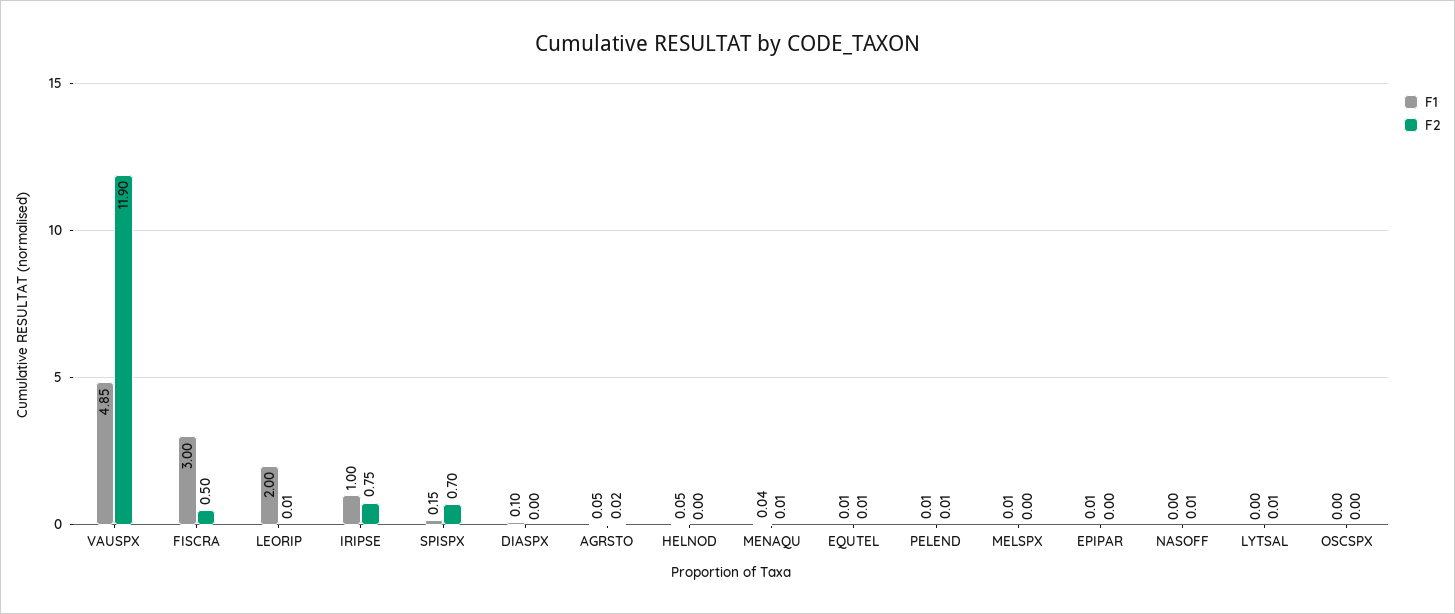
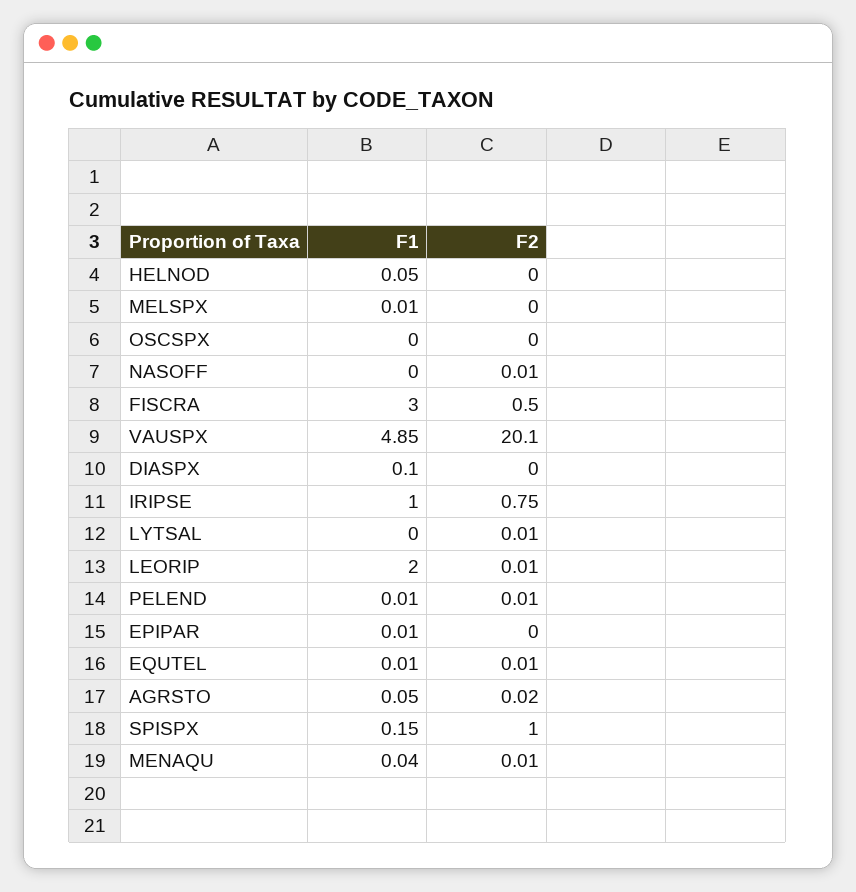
  {
    "F1": {
      "VAUSPX": 4.85,
      "FISCRA": 3,
      "LEORIP": 2,
      "IRIPSE": 1,
      "SPISPX": 0.15,
      "DIASPX": 0.1,
      "AGRSTO": 0.05,
      "HELNOD": 0.05,
      "MENAQU": 0.04,
      "EQUTEL": 0.01,
      "PELEND": 0.01,
      "MELSPX": 0.01,
      "EPIPAR": 0.01,
      "NASOFF": 0,
      "LYTSAL": 0,
      "OSCSPX": 0
    },
    "F2": {
-     "VAUSPX": 11.9,
+     "VAUSPX": 20.1,
      "FISCRA": 0.5,
      "LEORIP": 0.01,
      "IRIPSE": 0.75,
-     "SPISPX": 0.7,
+     "SPISPX": 1,
      "DIASPX": 0,
      "AGRSTO": 0.02,
      "HELNOD": 0,
      "MENAQU": 0.01,
      "EQUTEL": 0.01,
      "PELEND": 0.01,
      "MELSPX": 0,
      "EPIPAR": 0,
      "NASOFF": 0.01,
      "LYTSAL": 0.01,
      "OSCSPX": 0
    }
  }

